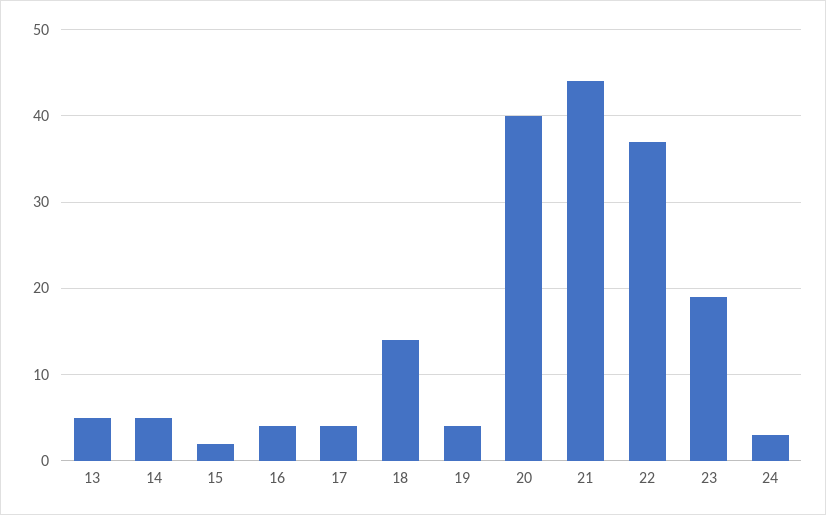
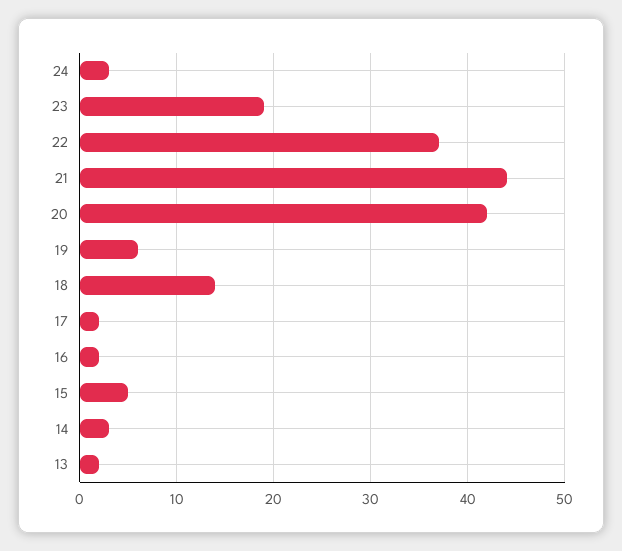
  {
-   "13": 5,
+   "13": 2,
-   "14": 5,
+   "14": 3,
-   "15": 2,
+   "15": 5,
-   "16": 4,
+   "16": 2,
-   "17": 4,
+   "17": 2,
    "18": 14,
-   "19": 4,
+   "19": 6,
-   "20": 40,
+   "20": 42,
    "21": 44,
    "22": 37,
    "23": 19,
    "24": 3
  }

